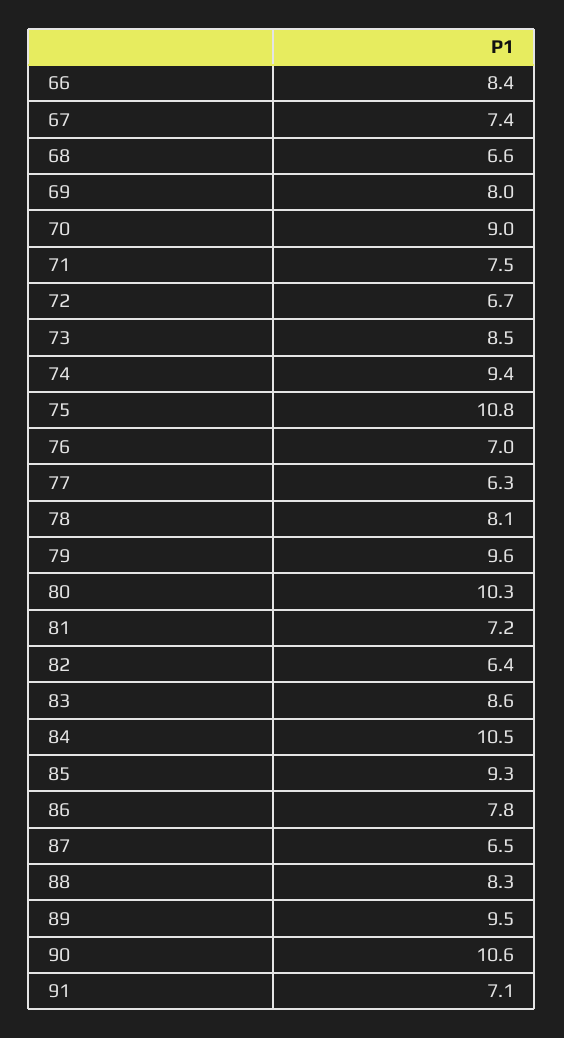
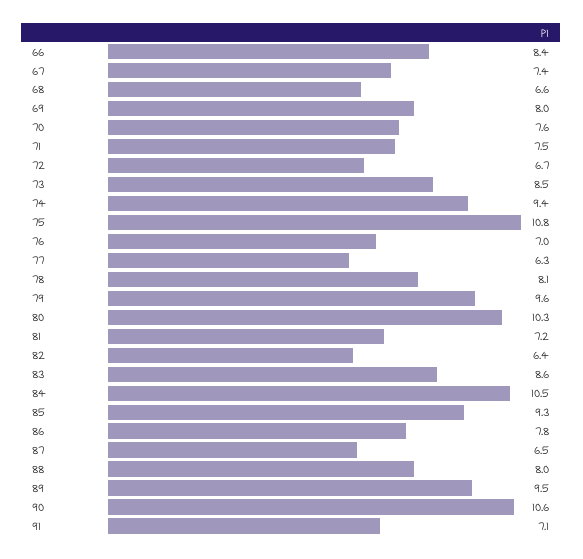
  {
    "66": 8.4,
    "67": 7.4,
    "68": 6.6,
    "69": 8,
-   "70": 9,
+   "70": 7.6,
    "71": 7.5,
    "72": 6.7,
    "73": 8.5,
    "74": 9.4,
    "75": 10.8,
    "76": 7,
    "77": 6.3,
    "78": 8.1,
    "79": 9.6,
    "80": 10.3,
    "81": 7.2,
    "82": 6.4,
    "83": 8.6,
    "84": 10.5,
    "85": 9.3,
    "86": 7.8,
    "87": 6.5,
-   "88": 8.3,
+   "88": 8,
    "89": 9.5,
    "90": 10.6,
    "91": 7.1
  }

